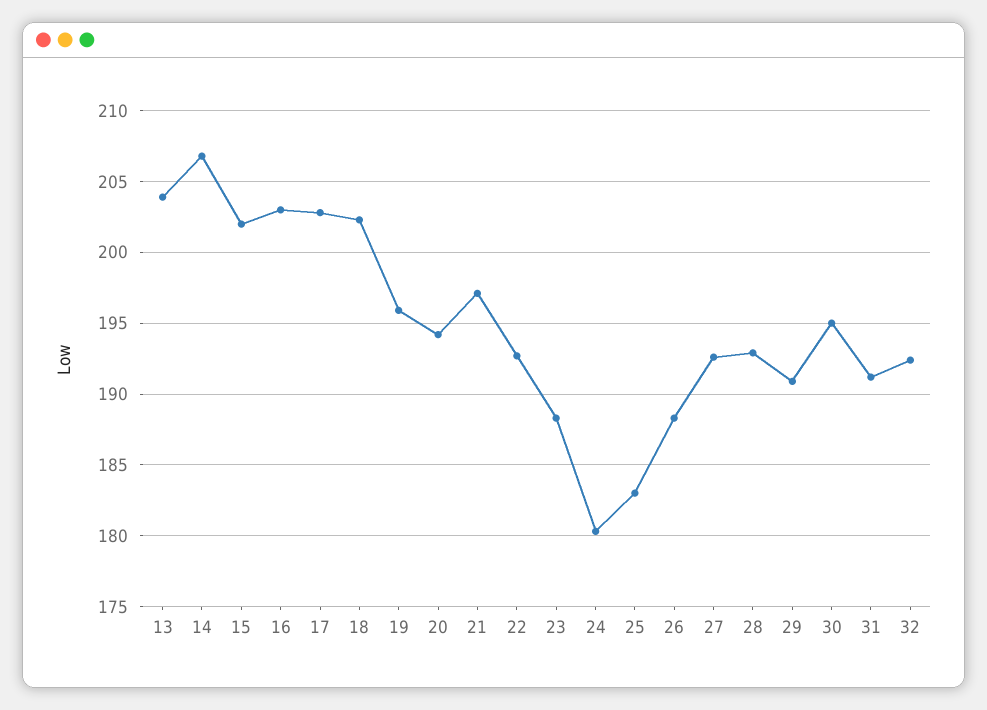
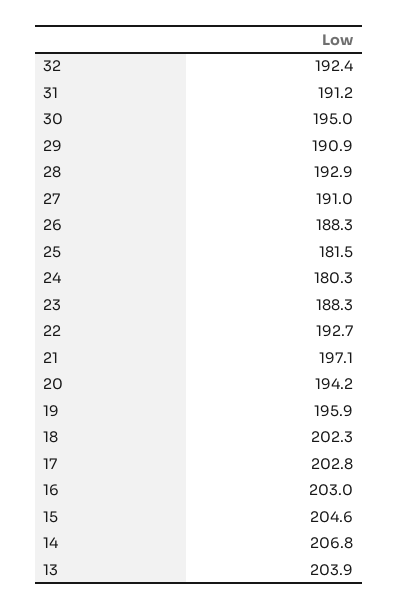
  {
    "13": 203.9,
    "14": 206.8,
-   "15": 202,
+   "15": 204.6,
    "16": 203,
    "17": 202.8,
    "18": 202.3,
    "19": 195.9,
    "20": 194.2,
    "21": 197.1,
    "22": 192.7,
    "23": 188.3,
    "24": 180.3,
-   "25": 183,
+   "25": 181.5,
    "26": 188.3,
-   "27": 192.5,
+   "27": 191,
    "28": 192.9,
    "29": 190.9,
    "30": 195,
    "31": 191.2,
    "32": 192.4
  }

